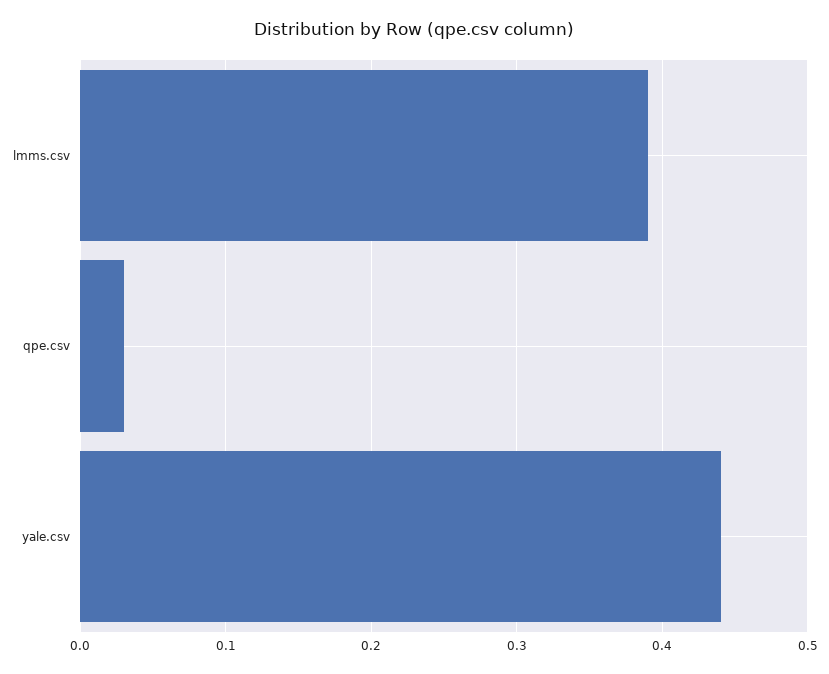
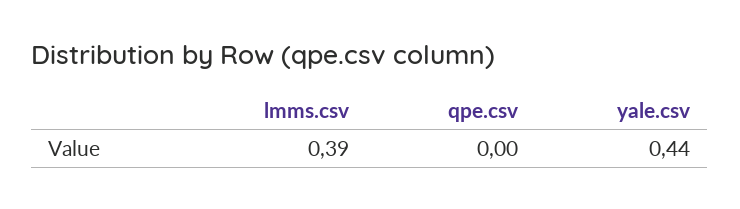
  {
    "lmms.csv": 0.39,
-   "qpe.csv": 0.03,
+   "qpe.csv": 0,
    "yale.csv": 0.44
  }

